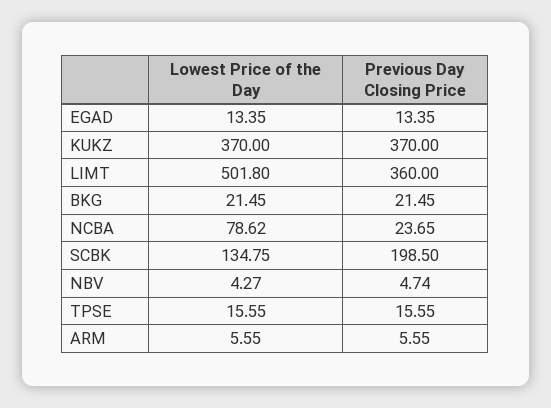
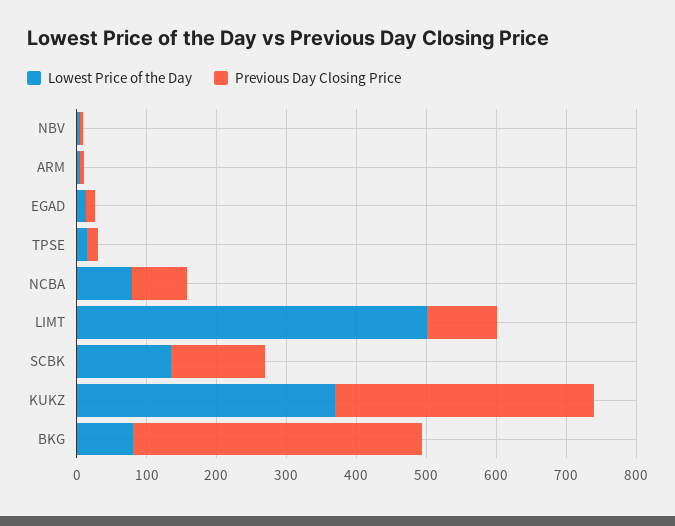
  {
    "Lowest Price of the Day": {
      "EGAD": 13.35,
      "KUKZ": 370,
      "LIMT": 501.8,
-     "BKG": 21.45,
+     "BKG": 80,
      "NCBA": 78.62,
      "SCBK": 134.75,
      "NBV": 4.27,
      "TPSE": 15.55,
      "ARM": 5.55
    },
    "Previous Day Closing Price": {
      "EGAD": 13.35,
      "KUKZ": 370,
-     "LIMT": 360,
+     "LIMT": 100,
-     "BKG": 21.45,
+     "BKG": 420,
-     "NCBA": 23.65,
+     "NCBA": 80,
-     "SCBK": 198.5,
+     "SCBK": 140,
      "NBV": 4.74,
      "TPSE": 15.55,
      "ARM": 5.55
    }
  }

